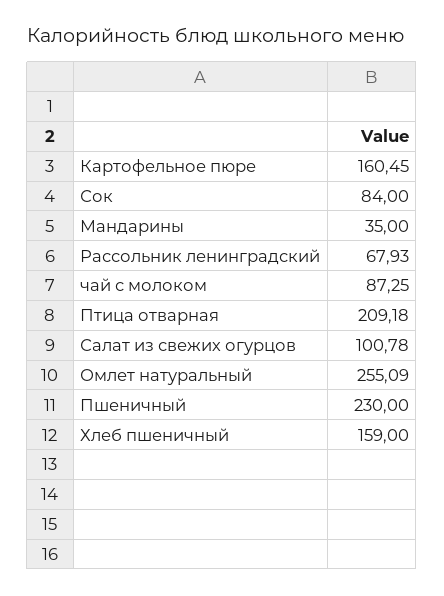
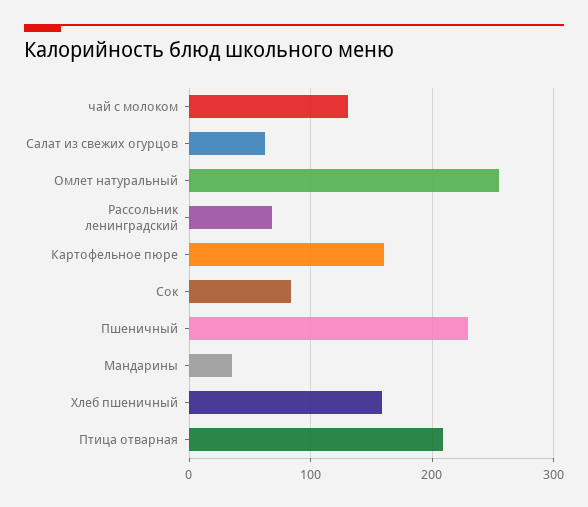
  {
    "Картофельное пюре": 160.45,
    "Сок": 84,
    "Мандарины": 35,
    "Рассольник ленинградский": 67.93,
-   "чай с молоком": 87.25,
+   "чай с молоком": 130,
    "Птица отварная": 209.18,
-   "Салат из свежих огурцов": 100.78,
+   "Салат из свежих огурцов": 60,
    "Омлет натуральный": 255.09,
    "Пшеничный": 230,
    "Хлеб пшеничный": 159
  }

